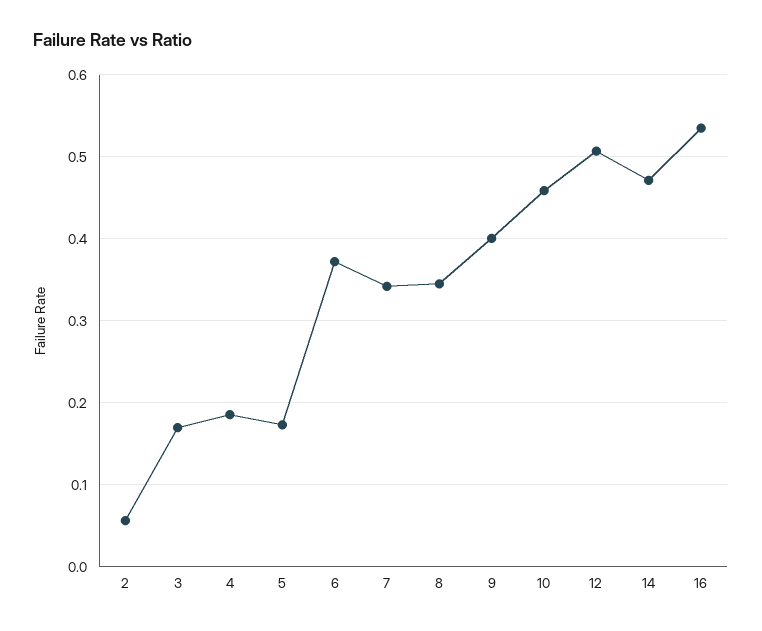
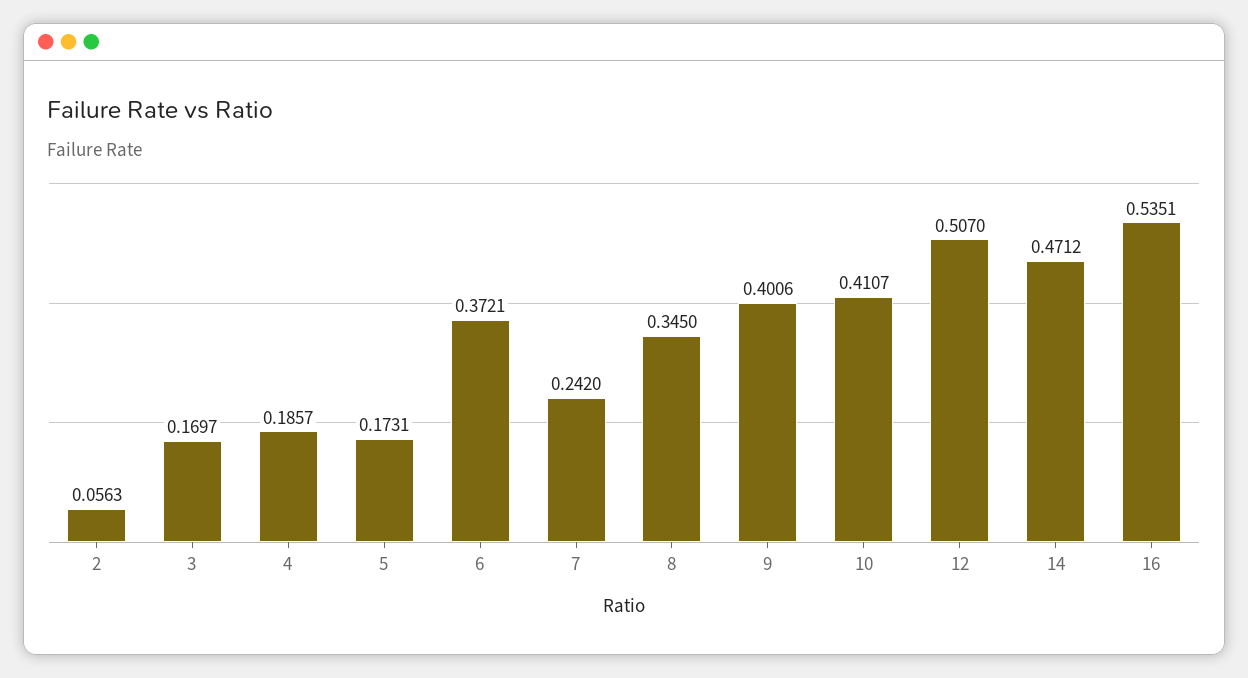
  {
    "2": 0.0563,
    "3": 0.1697,
    "4": 0.1857,
    "5": 0.1731,
    "6": 0.3721,
-   "7": 0.34,
+   "7": 0.242,
    "8": 0.345,
    "9": 0.4006,
-   "10": 0.46,
+   "10": 0.4107,
    "12": 0.507,
    "14": 0.4712,
    "16": 0.5351
  }

